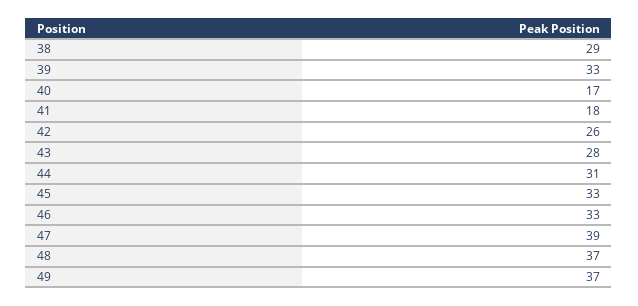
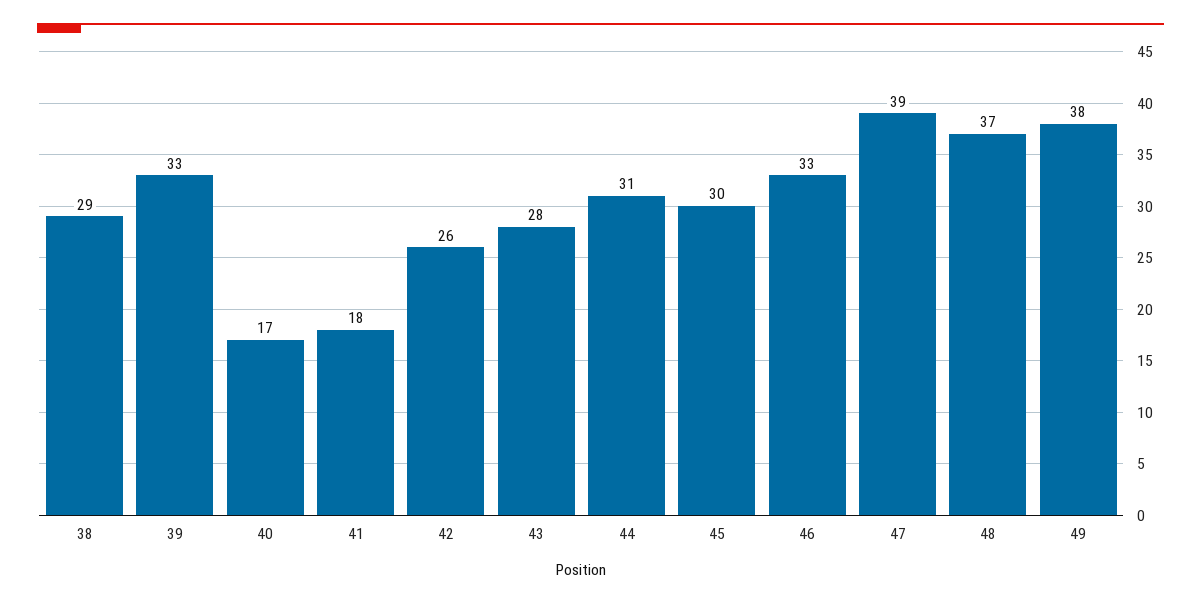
  {
    "38": 29,
    "39": 33,
    "40": 17,
    "41": 18,
    "42": 26,
    "43": 28,
    "44": 31,
-   "45": 33,
+   "45": 30,
    "46": 33,
    "47": 39,
    "48": 37,
-   "49": 37
+   "49": 38
  }

